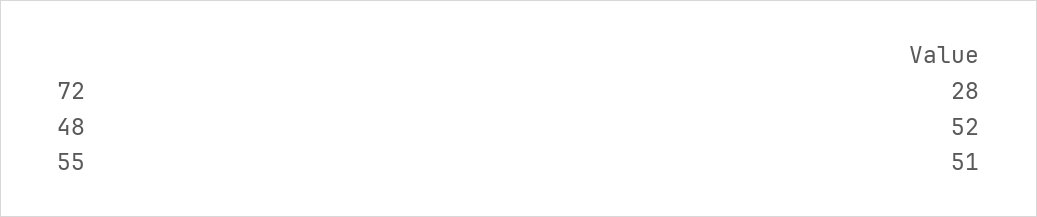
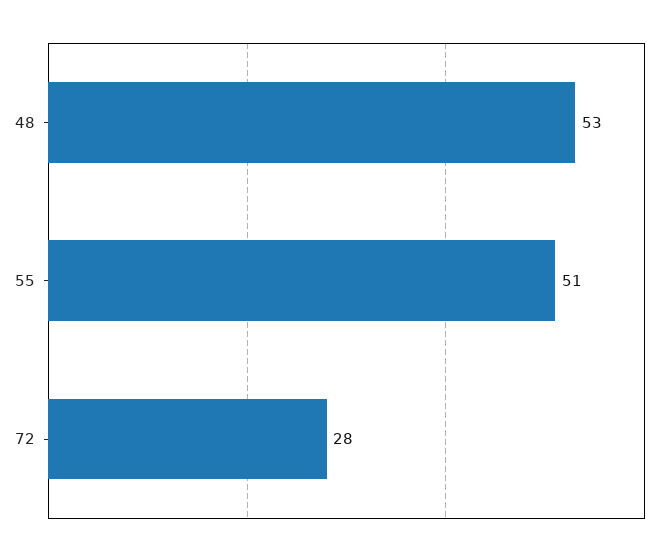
  {
    "72": 28,
-   "48": 52,
+   "48": 53,
    "55": 51
  }

